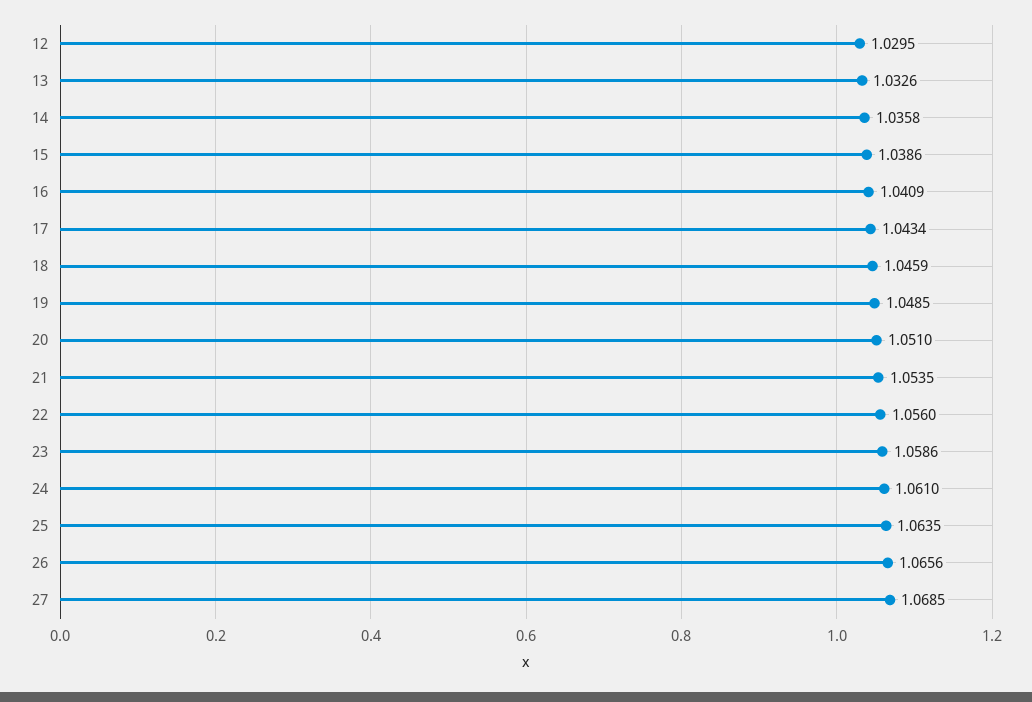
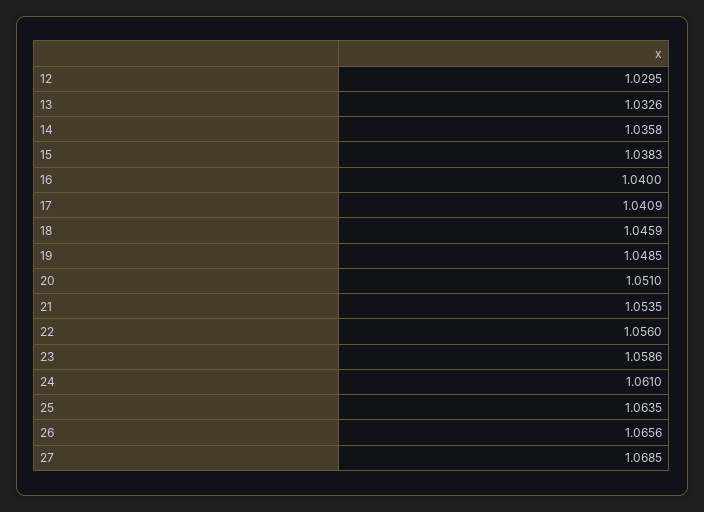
  {
    "12": 1.0295,
    "13": 1.0326,
    "14": 1.0358,
-   "15": 1.0386,
+   "15": 1.0383,
-   "16": 1.0409,
+   "16": 1.04,
-   "17": 1.0434,
+   "17": 1.0409,
    "18": 1.0459,
    "19": 1.0485,
    "20": 1.051,
    "21": 1.0535,
    "22": 1.056,
    "23": 1.0586,
    "24": 1.061,
    "25": 1.0635,
    "26": 1.0656,
    "27": 1.0685
  }

